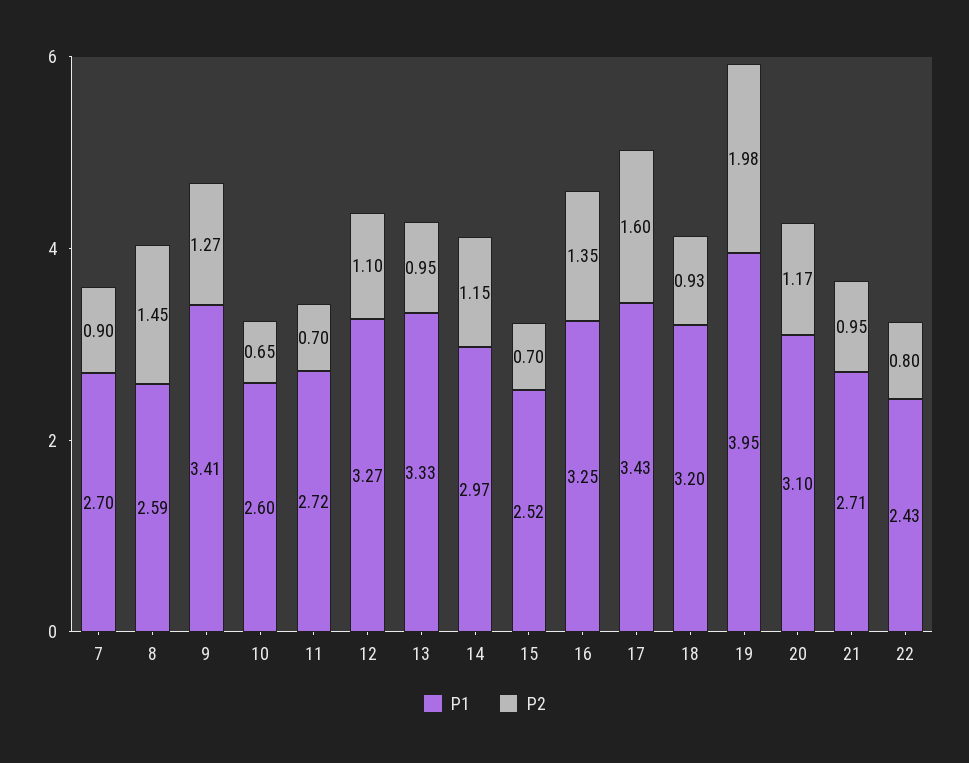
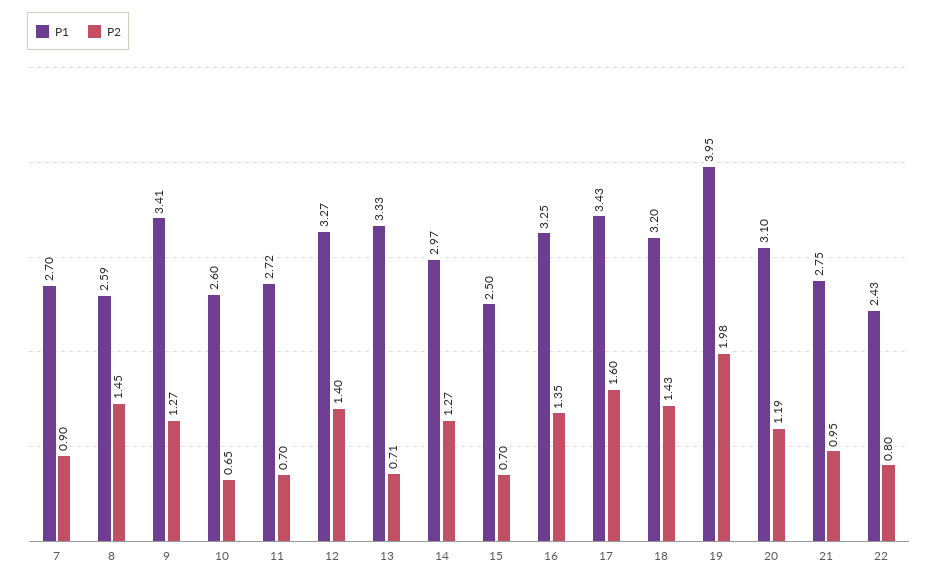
  {
    "P1": {
      "7": 2.7,
      "8": 2.59,
      "9": 3.41,
      "10": 2.6,
      "11": 2.72,
      "12": 3.27,
      "13": 3.33,
      "14": 2.97,
-     "15": 2.52,
+     "15": 2.5,
      "16": 3.25,
      "17": 3.43,
      "18": 3.2,
      "19": 3.95,
      "20": 3.1,
-     "21": 2.71,
+     "21": 2.75,
      "22": 2.43
    },
    "P2": {
      "7": 0.9,
      "8": 1.45,
      "9": 1.27,
      "10": 0.65,
      "11": 0.7,
-     "12": 1.1,
+     "12": 1.4,
-     "13": 0.95,
+     "13": 0.71,
-     "14": 1.15,
+     "14": 1.27,
      "15": 0.7,
      "16": 1.35,
      "17": 1.6,
-     "18": 0.93,
+     "18": 1.43,
      "19": 1.98,
-     "20": 1.17,
+     "20": 1.19,
      "21": 0.95,
      "22": 0.8
    }
  }

